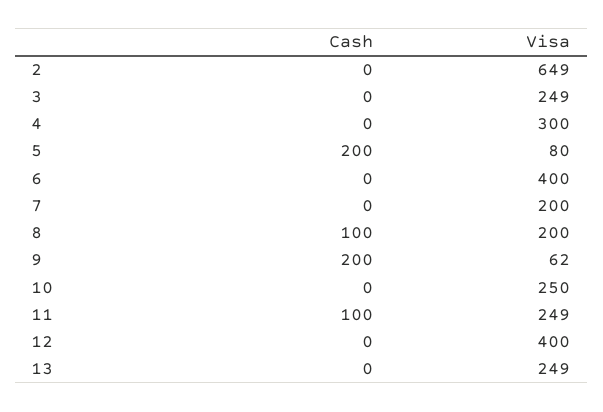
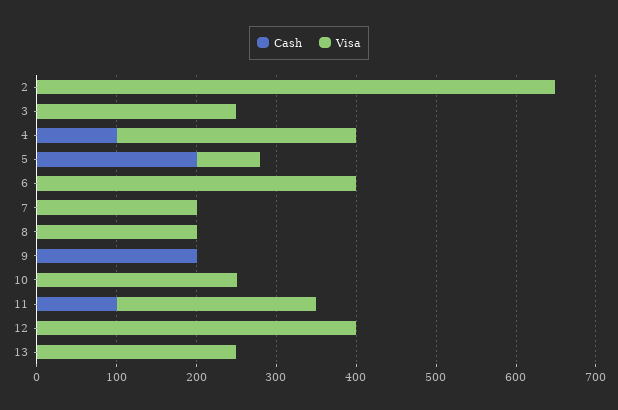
  {
    "Cash": {
      "2": 0,
      "3": 0,
-     "4": 0,
+     "4": 100,
      "5": 200,
      "6": 0,
      "7": 0,
-     "8": 100,
+     "8": 0,
      "9": 200,
      "10": 0,
      "11": 100,
      "12": 0,
      "13": 0
    },
    "Visa": {
      "2": 649,
      "3": 249,
      "4": 300,
      "5": 80,
      "6": 400,
      "7": 200,
      "8": 200,
-     "9": 62,
+     "9": 0,
      "10": 250,
      "11": 249,
      "12": 400,
      "13": 249
    }
  }

